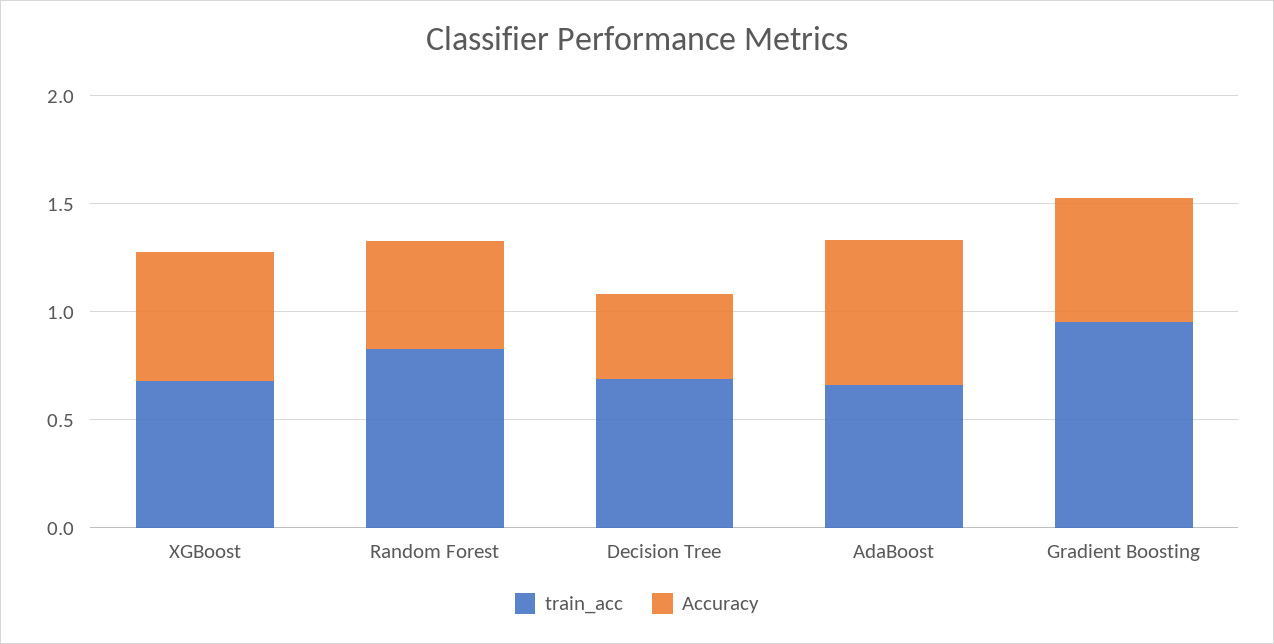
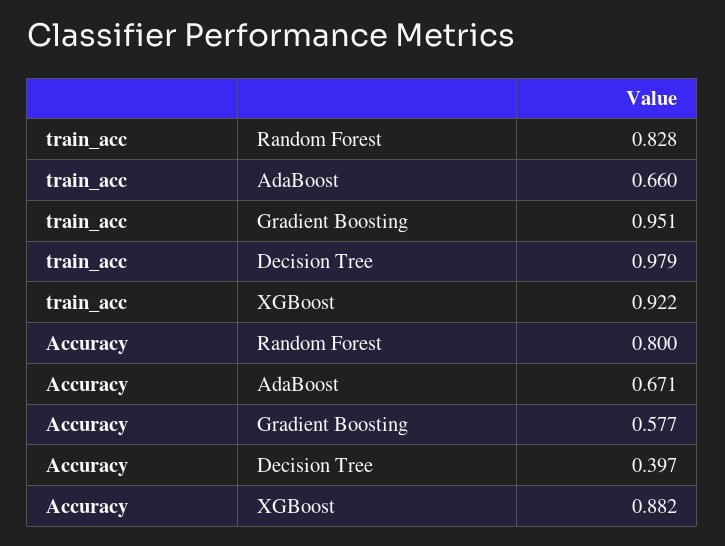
  {
    "train_acc": {
-     "XGBoost": 0.7,
+     "XGBoost": 0.922,
      "Random Forest": 0.828,
-     "Decision Tree": 0.7,
+     "Decision Tree": 0.979,
      "AdaBoost": 0.66,
      "Gradient Boosting": 0.951
    },
    "Accuracy": {
-     "XGBoost": 0.6,
+     "XGBoost": 0.882,
-     "Random Forest": 0.5,
+     "Random Forest": 0.8,
      "Decision Tree": 0.397,
      "AdaBoost": 0.671,
      "Gradient Boosting": 0.577
    }
  }

